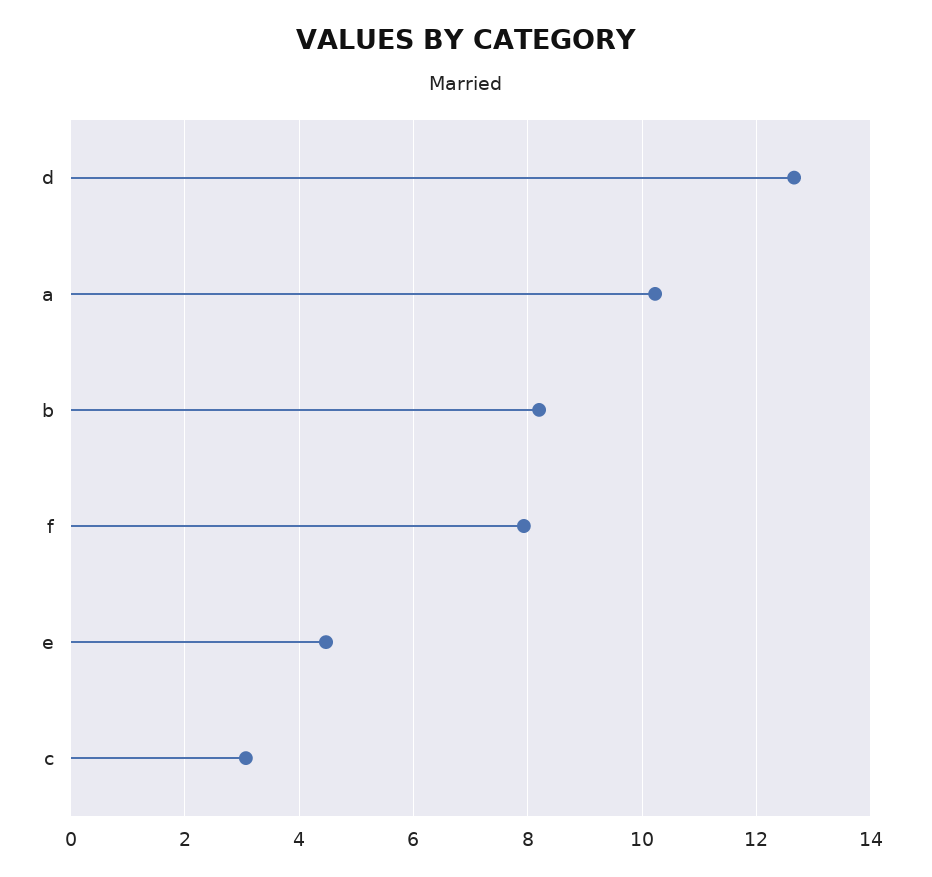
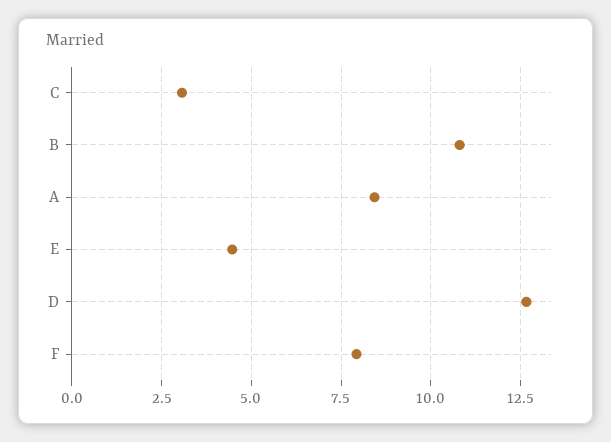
  {
    "d": 12.6,
-   "a": 10.2,
+   "a": 8.5,
-   "b": 8.2,
+   "b": 10.75,
    "f": 8,
    "e": 4.4,
    "c": 3
  }

